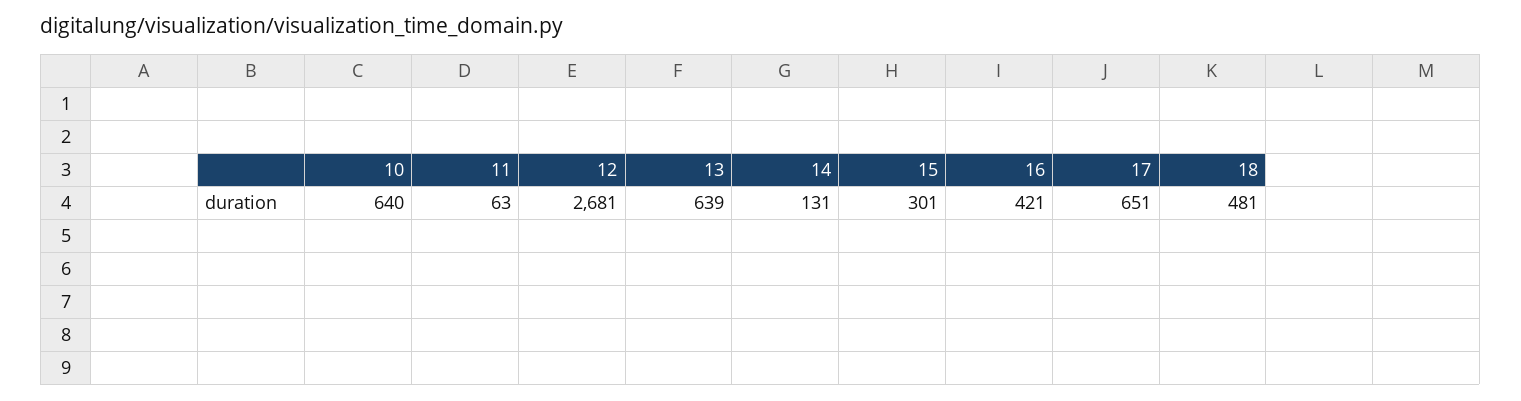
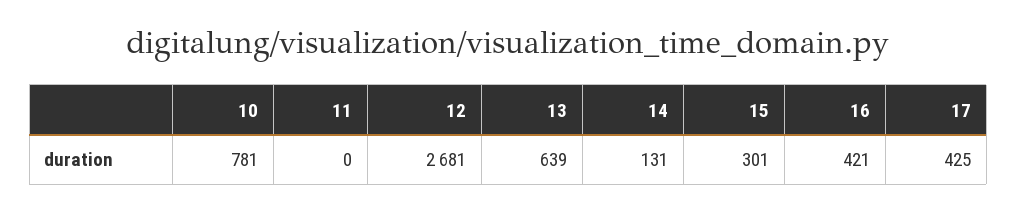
  {
-   "10": 640,
+   "10": 781,
-   "11": 63,
+   "11": 0,
    "12": 2681,
    "13": 639,
    "14": 131,
    "15": 301,
    "16": 421,
-   "17": 651,
+   "17": 425
-   "18": 481
  }

